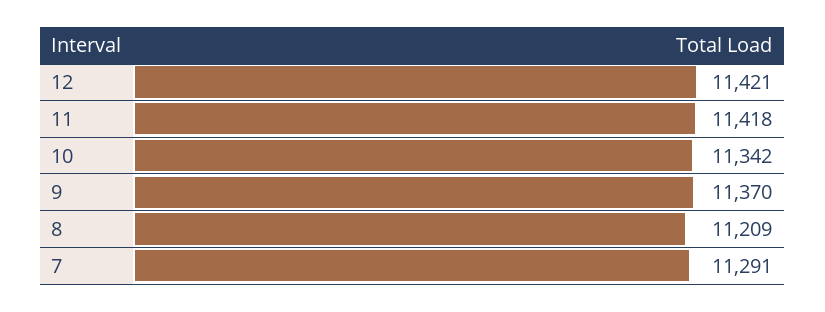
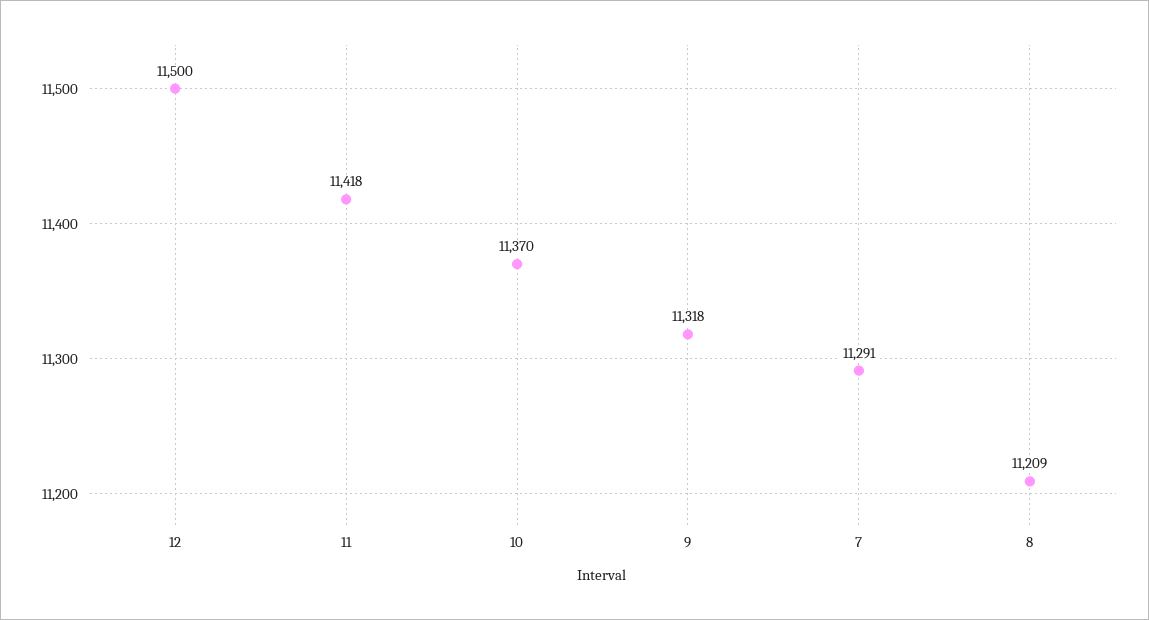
  {
-   "12": 11421,
+   "12": 11500,
    "11": 11418,
-   "10": 11342,
+   "10": 11370,
-   "9": 11370,
+   "9": 11318,
    "8": 11209,
    "7": 11291
  }

